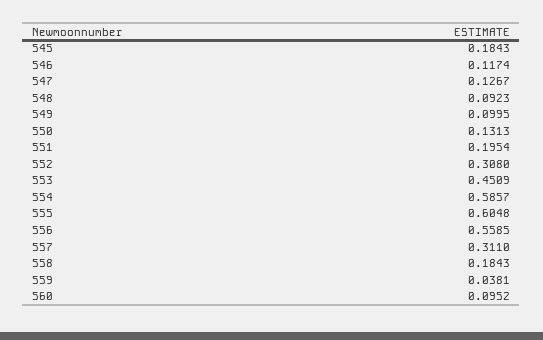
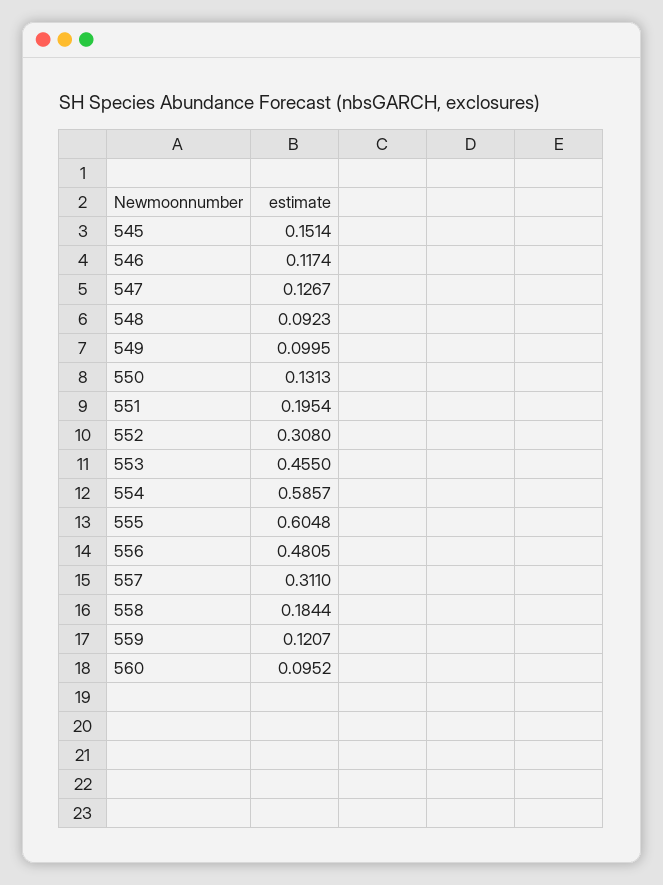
  {
-   "545": 0.1843,
+   "545": 0.1514,
    "546": 0.1174,
    "547": 0.1267,
    "548": 0.0923,
    "549": 0.0995,
    "550": 0.1313,
    "551": 0.1954,
    "552": 0.308,
-   "553": 0.4509,
+   "553": 0.455,
    "554": 0.5857,
    "555": 0.6048,
-   "556": 0.5585,
+   "556": 0.4805,
    "557": 0.311,
-   "558": 0.1843,
+   "558": 0.1844,
-   "559": 0.0381,
+   "559": 0.1207,
    "560": 0.0952
  }

